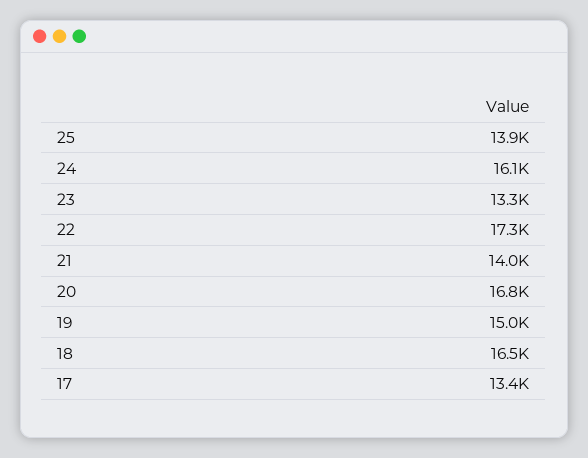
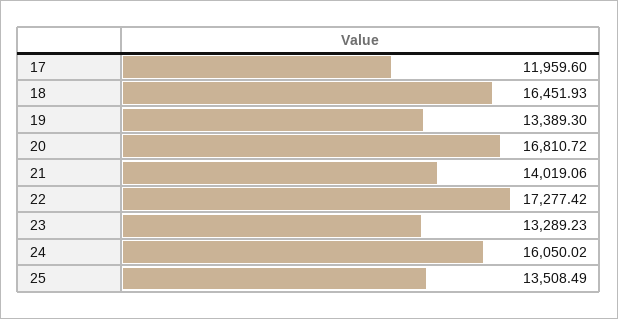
  {
-   "25": 13900,
+   "25": 13508.49,
    "24": 16050.02,
    "23": 13289.23,
    "22": 17277.42,
    "21": 14019.06,
    "20": 16810.72,
-   "19": 15000,
+   "19": 13389.3,
    "18": 16451.93,
-   "17": 13400
+   "17": 11959.6
  }

